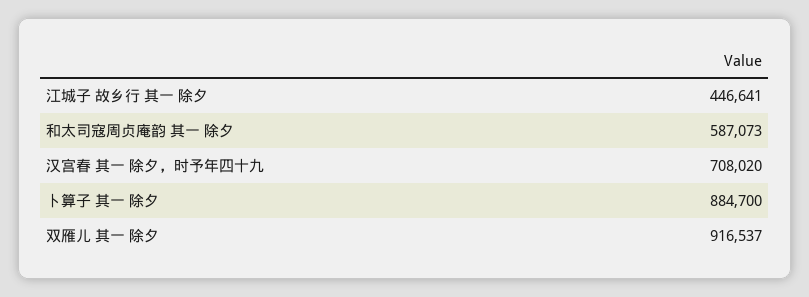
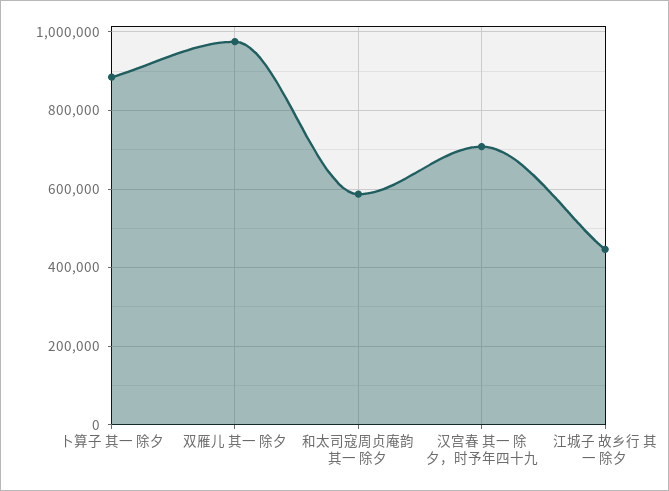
  {
    "江城子 故乡行 其一 除夕": 446641,
    "和太司寇周贞庵韵 其一 除夕": 587073,
    "汉宫春 其一 除夕，时予年四十九": 708020,
    "卜算子 其一 除夕": 884700,
-   "双雁儿 其一 除夕": 916537
+   "双雁儿 其一 除夕": 980000
  }

